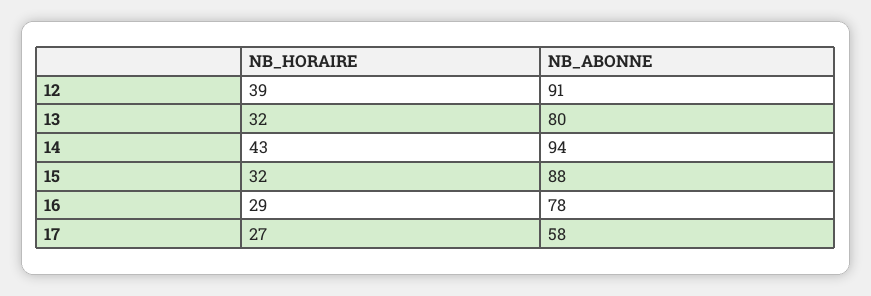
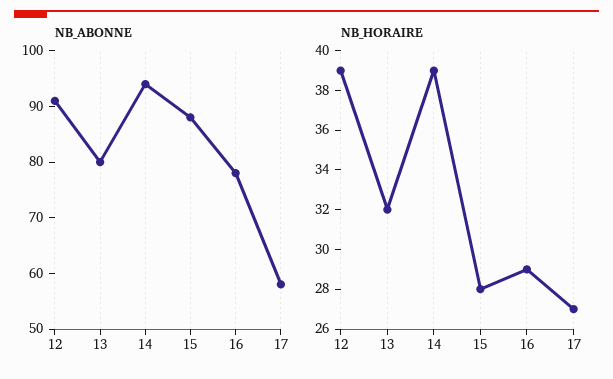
  {
    "NB_HORAIRE": {
      "12": 39,
      "13": 32,
-     "14": 43,
+     "14": 39,
-     "15": 32,
+     "15": 28,
      "16": 29,
      "17": 27
    },
    "NB_ABONNE": {
      "12": 91,
      "13": 80,
      "14": 94,
      "15": 88,
      "16": 78,
      "17": 58
    }
  }

